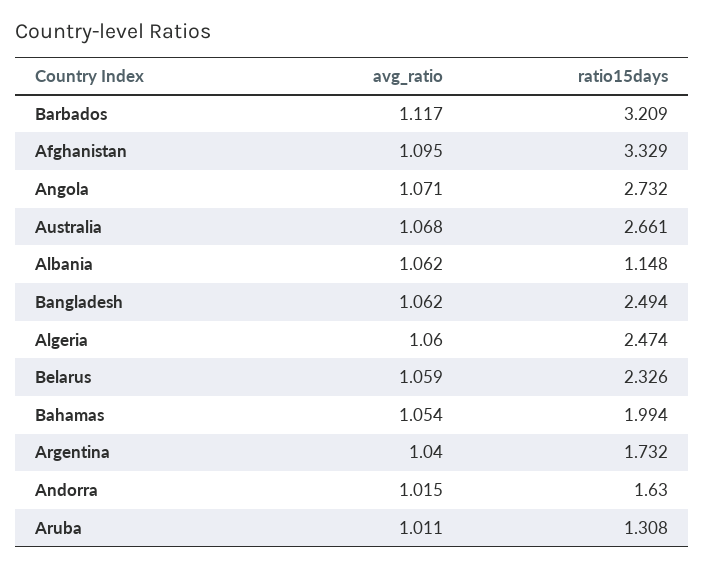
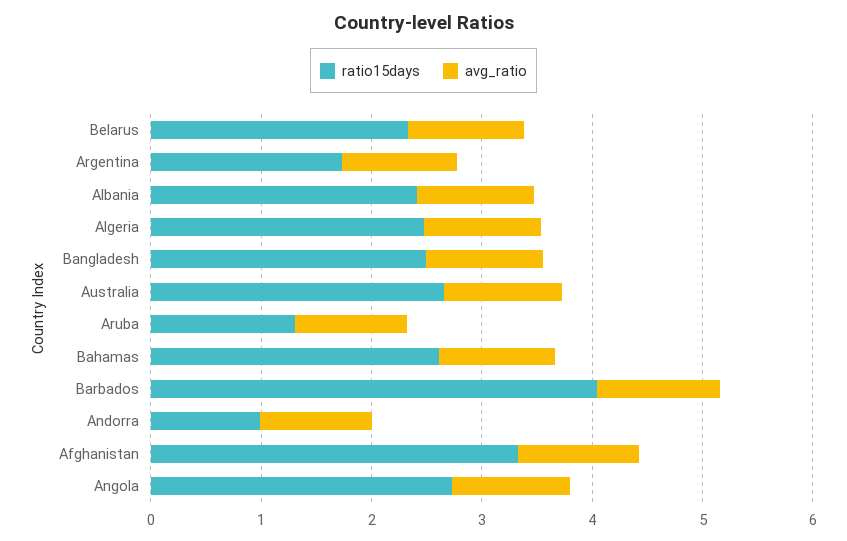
  {
    "avg_ratio": {
      "Barbados": 1.117,
      "Afghanistan": 1.095,
      "Angola": 1.071,
      "Australia": 1.068,
      "Albania": 1.062,
      "Bangladesh": 1.062,
      "Algeria": 1.06,
      "Belarus": 1.059,
      "Bahamas": 1.054,
      "Argentina": 1.04,
      "Andorra": 1.015,
      "Aruba": 1.011
    },
    "ratio15days": {
-     "Barbados": 3.209,
+     "Barbados": 4,
      "Afghanistan": 3.329,
      "Angola": 2.732,
      "Australia": 2.661,
-     "Albania": 1.148,
+     "Albania": 2.4,
      "Bangladesh": 2.494,
      "Algeria": 2.474,
      "Belarus": 2.326,
-     "Bahamas": 1.994,
+     "Bahamas": 2.6,
      "Argentina": 1.732,
-     "Andorra": 1.63,
+     "Andorra": 1,
      "Aruba": 1.308
    }
  }

